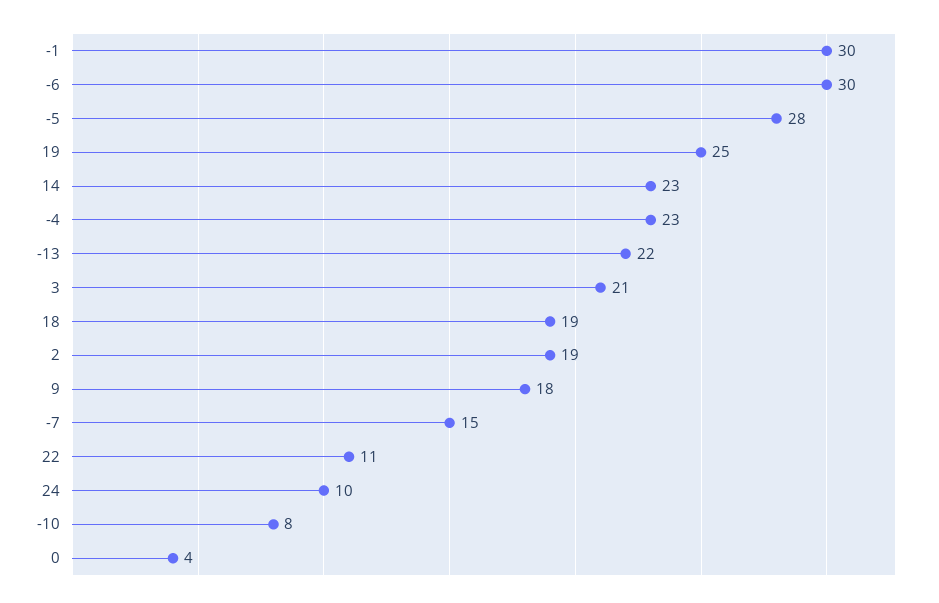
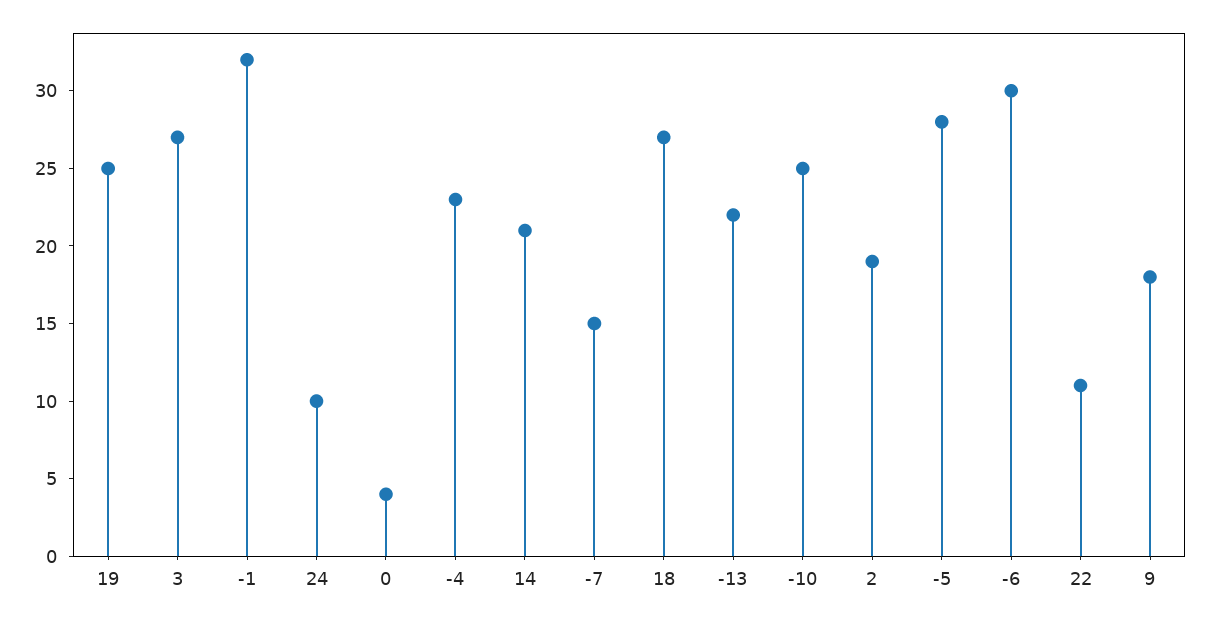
  {
-   "-1": 30,
+   "-1": 32,
    "-6": 30,
    "-5": 28,
    "19": 25,
-   "14": 23,
+   "14": 21,
    "-4": 23,
    "-13": 22,
-   "3": 21,
+   "3": 27,
-   "18": 19,
+   "18": 27,
    "2": 19,
    "9": 18,
    "-7": 15,
    "22": 11,
    "24": 10,
-   "-10": 8,
+   "-10": 25,
    "0": 4
  }

